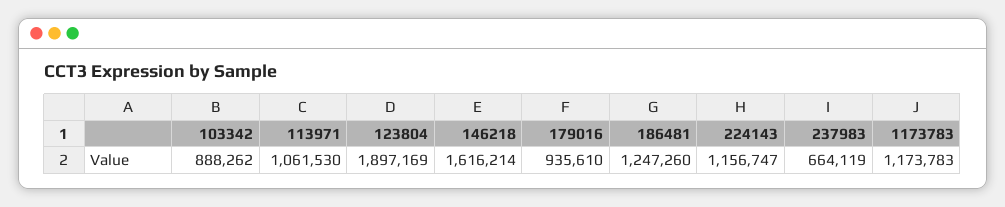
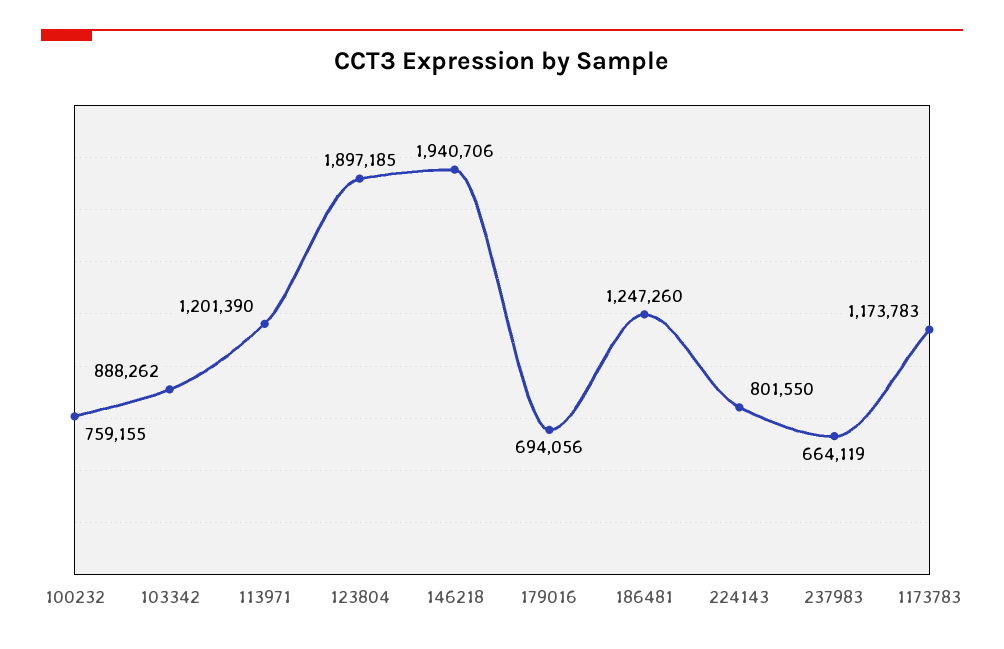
  {
    "103342": 888262,
-   "113971": 1061530,
+   "113971": 1201390,
-   "123804": 1897169,
+   "123804": 1897185,
-   "146218": 1616214,
+   "146218": 1940706,
-   "179016": 935610,
+   "179016": 694056,
    "186481": 1247260,
-   "224143": 1156747,
+   "224143": 801550,
    "237983": 664119,
-   "1173783": 1173783
+   "1173783": 1173783,
+   "100232": 759155
  }

